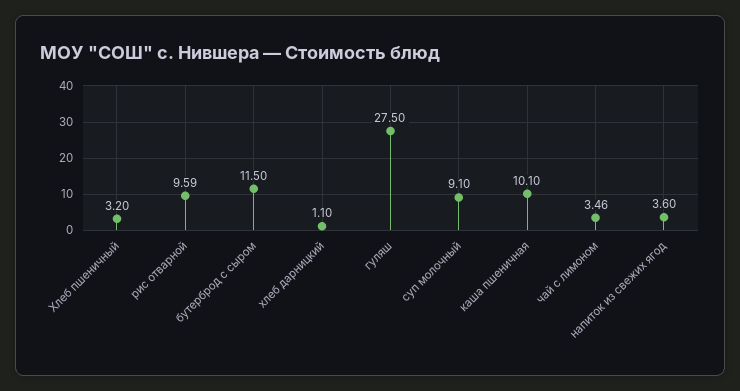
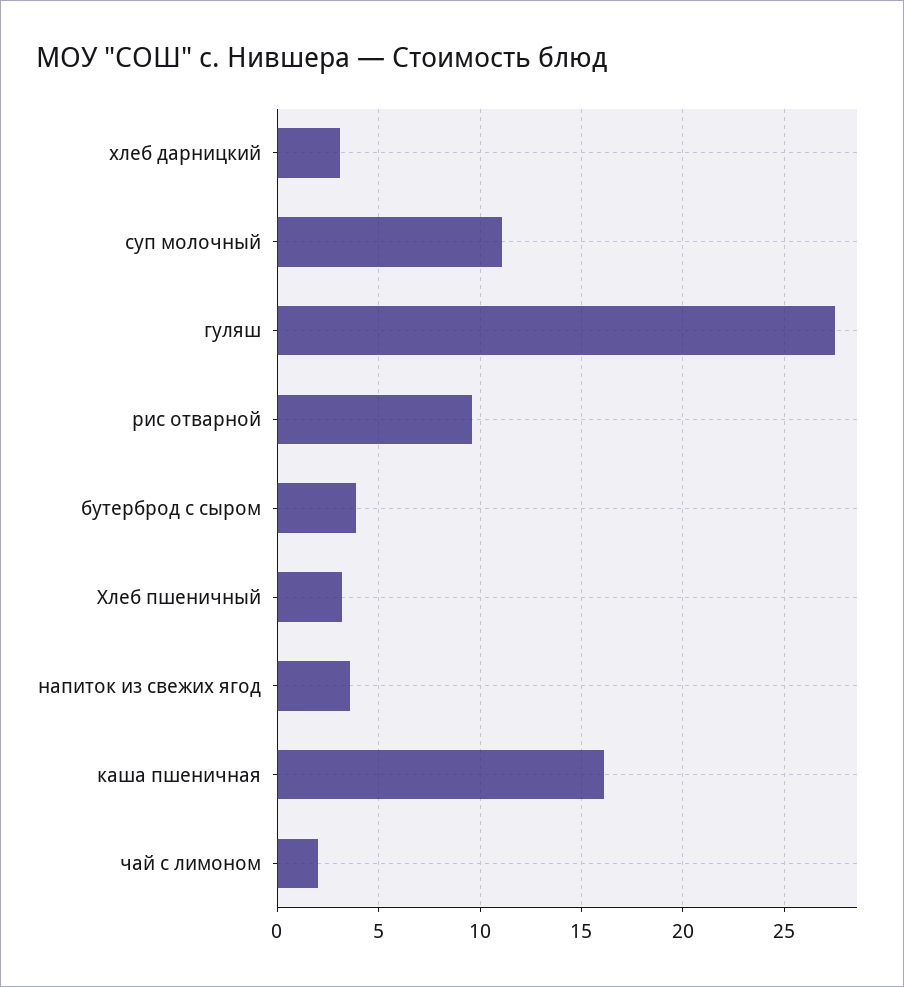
  {
    "Хлеб пшеничный": 3.2,
    "рис отварной": 9.59,
-   "бутерброд с сыром": 11.5,
+   "бутерброд с сыром": 4,
-   "хлеб дарницкий": 1.1,
+   "хлеб дарницкий": 3,
    "гуляш": 27.5,
-   "суп молочный": 9.1,
+   "суп молочный": 11,
-   "каша пшеничная": 10.1,
+   "каша пшеничная": 16,
-   "чай с лимоном": 3.46,
+   "чай с лимоном": 2,
    "напиток из свежих ягод": 3.6
  }

